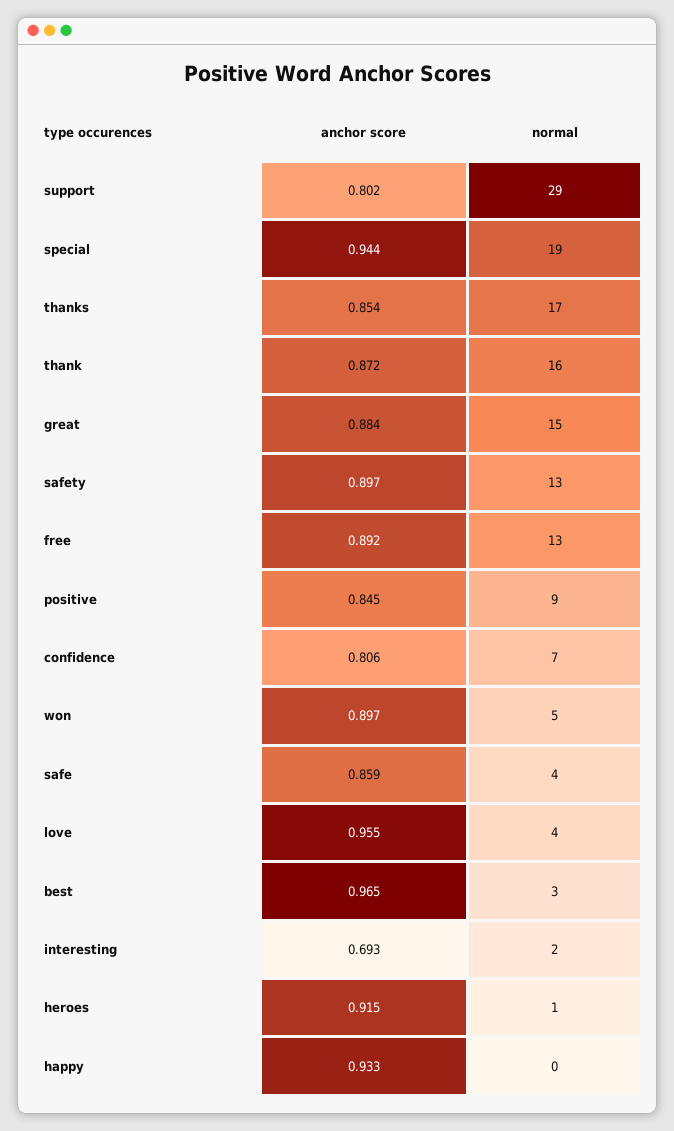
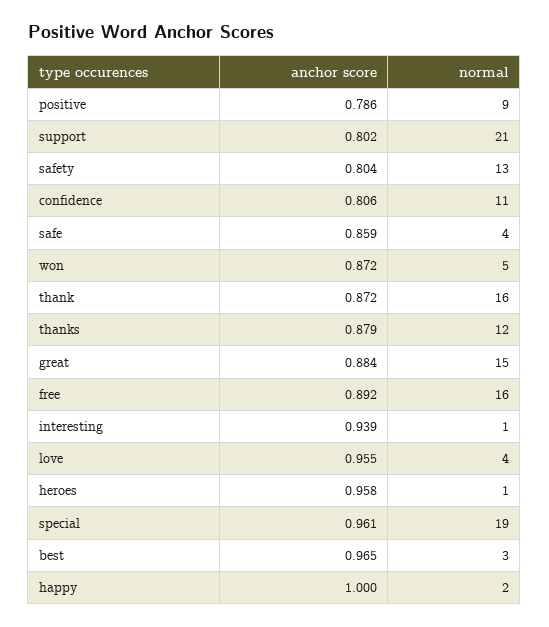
  {
    "anchor score": {
      "support": 0.802,
-     "special": 0.944,
+     "special": 0.961,
-     "thanks": 0.854,
+     "thanks": 0.879,
      "thank": 0.872,
      "great": 0.884,
-     "safety": 0.897,
+     "safety": 0.804,
      "free": 0.892,
-     "positive": 0.845,
+     "positive": 0.786,
      "confidence": 0.806,
-     "won": 0.897,
+     "won": 0.872,
      "safe": 0.859,
      "love": 0.955,
      "best": 0.965,
-     "interesting": 0.693,
+     "interesting": 0.939,
-     "heroes": 0.915,
+     "heroes": 0.958,
-     "happy": 0.933
+     "happy": 1
    },
    "normal": {
-     "support": 29,
+     "support": 21,
      "special": 19,
-     "thanks": 17,
+     "thanks": 12,
      "thank": 16,
      "great": 15,
      "safety": 13,
-     "free": 13,
+     "free": 16,
      "positive": 9,
-     "confidence": 7,
+     "confidence": 11,
      "won": 5,
      "safe": 4,
      "love": 4,
      "best": 3,
-     "interesting": 2,
+     "interesting": 1,
      "heroes": 1,
-     "happy": 0
+     "happy": 2
    }
  }

